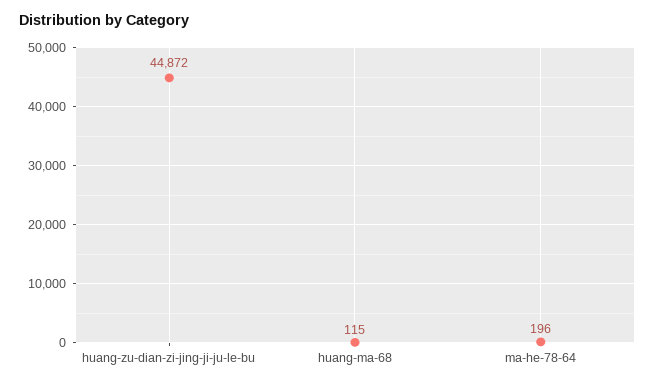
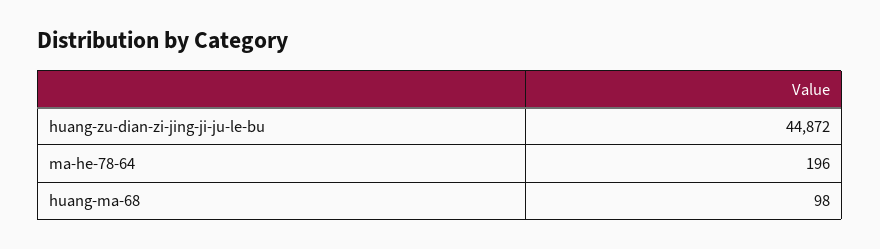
  {
    "huang-zu-dian-zi-jing-ji-ju-le-bu": 44872,
-   "huang-ma-68": 115,
+   "huang-ma-68": 98,
    "ma-he-78-64": 196
  }

